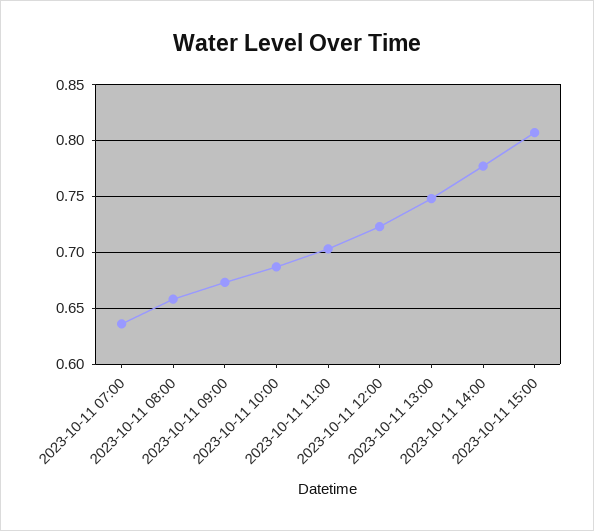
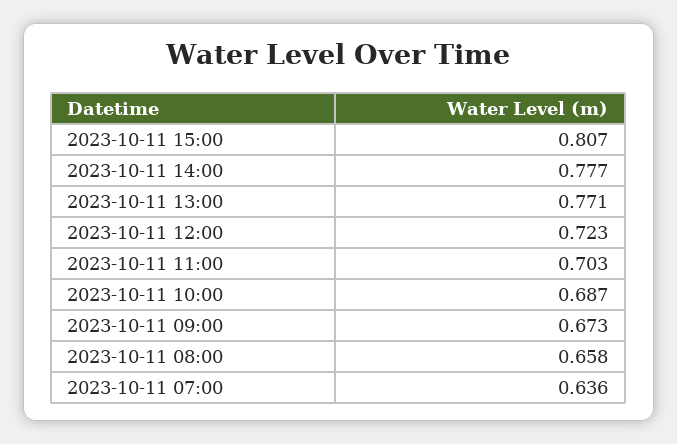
  {
    "2023-10-11 07:00": 0.636,
    "2023-10-11 08:00": 0.658,
    "2023-10-11 09:00": 0.673,
    "2023-10-11 10:00": 0.687,
    "2023-10-11 11:00": 0.703,
    "2023-10-11 12:00": 0.723,
-   "2023-10-11 13:00": 0.75,
+   "2023-10-11 13:00": 0.771,
    "2023-10-11 14:00": 0.777,
    "2023-10-11 15:00": 0.807
  }

